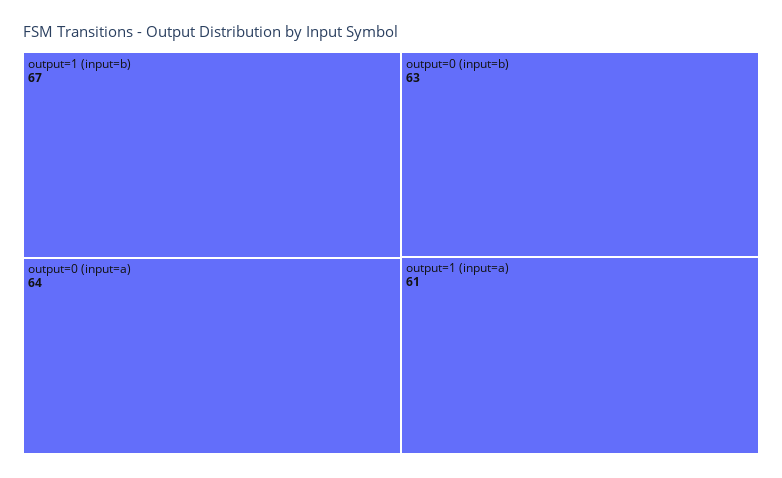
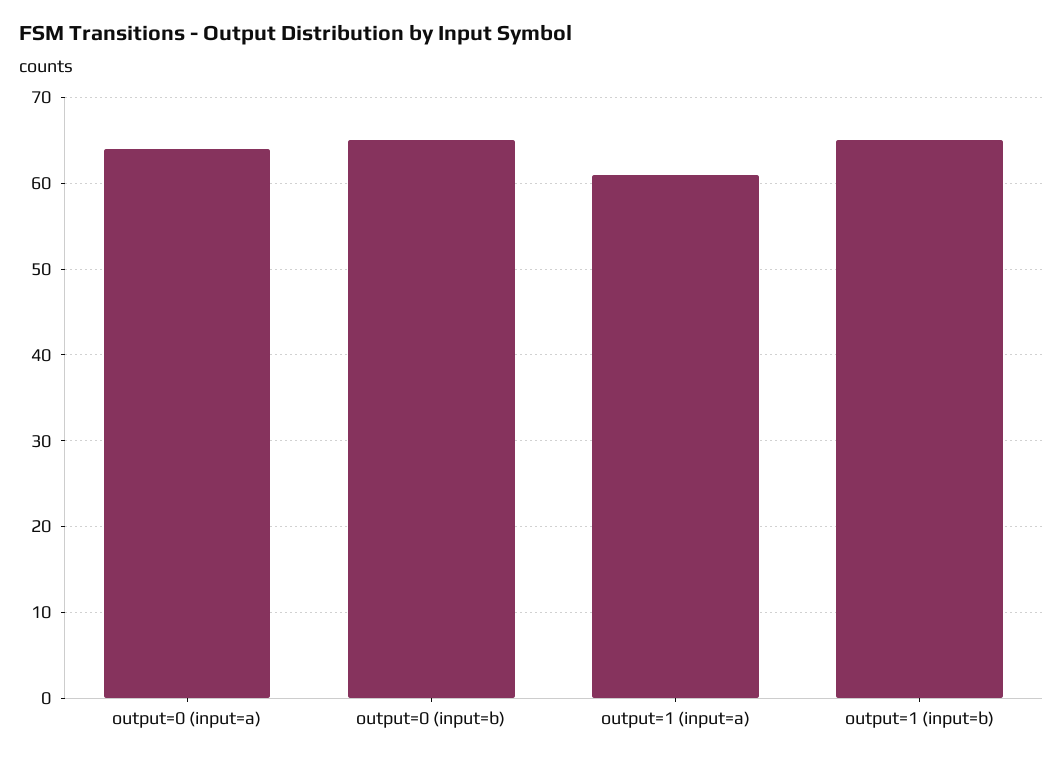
  {
-   "output=1 (input=b)": 67,
+   "output=1 (input=b)": 65,
    "output=0 (input=a)": 64,
-   "output=0 (input=b)": 63,
+   "output=0 (input=b)": 65,
    "output=1 (input=a)": 61
  }

